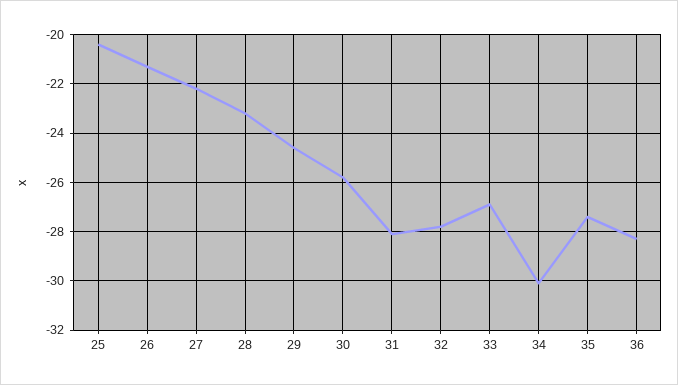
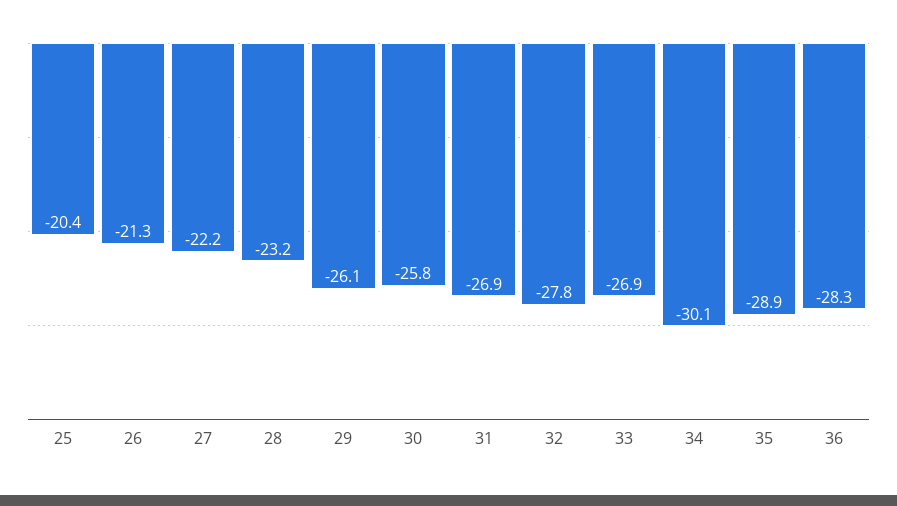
  {
    "25": -20.4,
    "26": -21.3,
    "27": -22.2,
    "28": -23.2,
-   "29": -24.5,
+   "29": -26.1,
    "30": -25.8,
-   "31": -28,
+   "31": -26.9,
    "32": -27.8,
    "33": -26.9,
    "34": -30.1,
-   "35": -27.5,
+   "35": -28.9,
    "36": -28.3
  }

